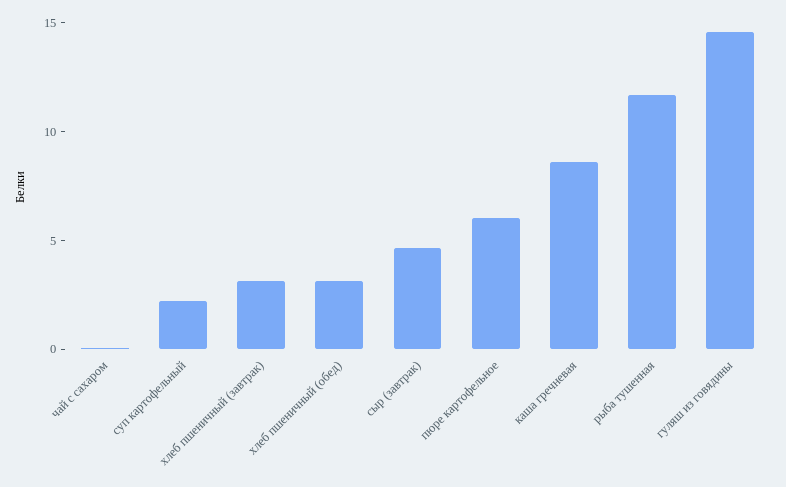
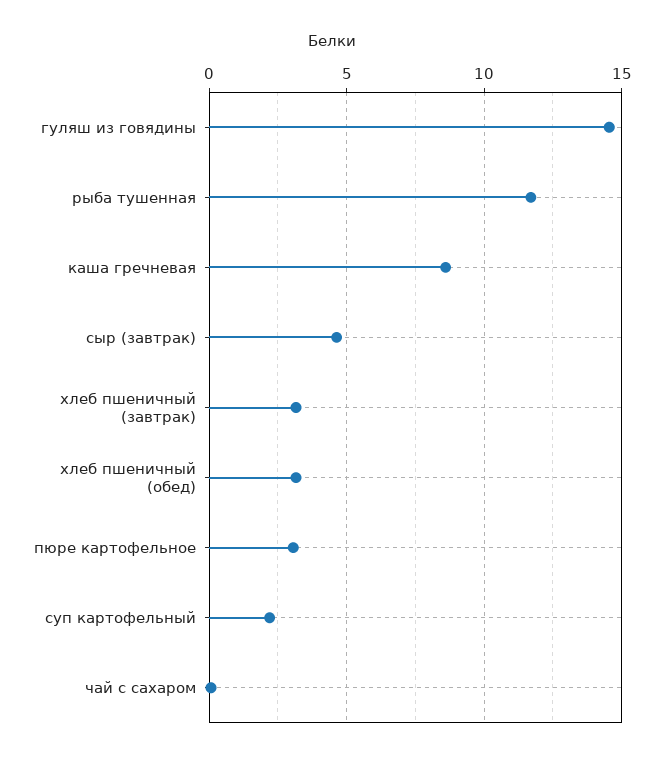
  {
    "чай с сахаром": 0,
    "суп картофельный": 2,
    "хлеб пшеничный (завтрак)": 3,
    "хлеб пшеничный (обед)": 3,
    "сыр (завтрак)": 4.5,
-   "пюре картофельное": 6,
+   "пюре картофельное": 3,
    "каша гречневая": 8.5,
    "рыба тушенная": 11.5,
    "гуляш из говядины": 14.5
  }

